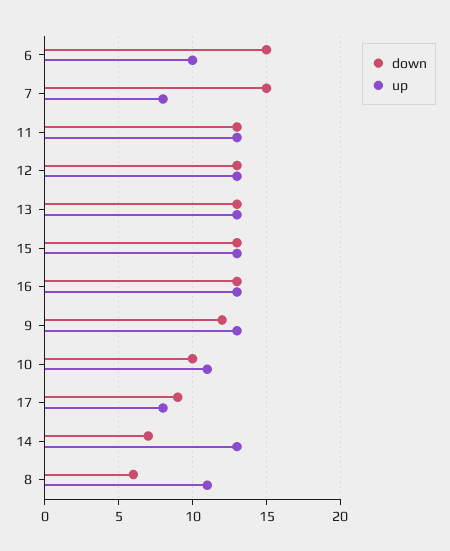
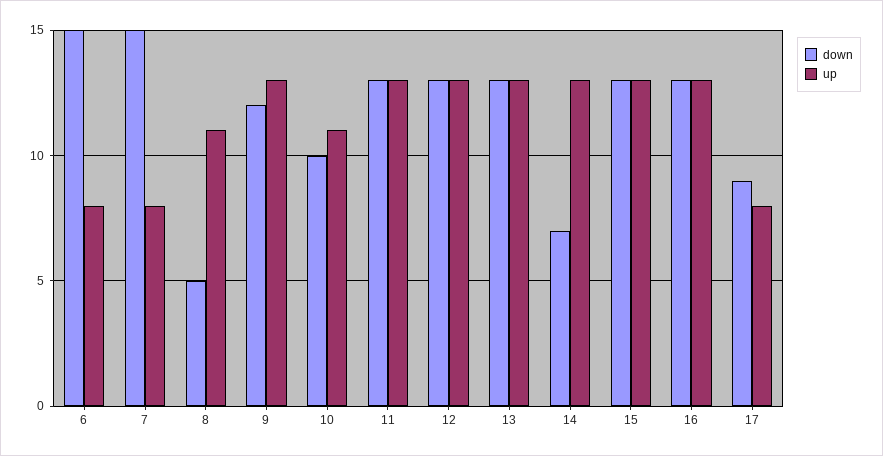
  {
    "down": {
      "6": 15,
      "7": 15,
      "11": 13,
      "12": 13,
      "13": 13,
      "15": 13,
      "16": 13,
      "9": 12,
      "10": 10,
      "17": 9,
      "14": 7,
-     "8": 6
+     "8": 5
    },
    "up": {
-     "6": 10,
+     "6": 8,
      "7": 8,
      "11": 13,
      "12": 13,
      "13": 13,
      "15": 13,
      "16": 13,
      "9": 13,
      "10": 11,
      "17": 8,
      "14": 13,
      "8": 11
    }
  }

